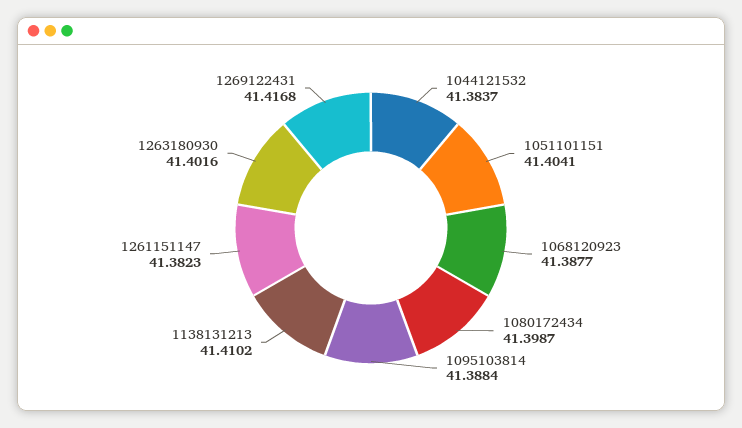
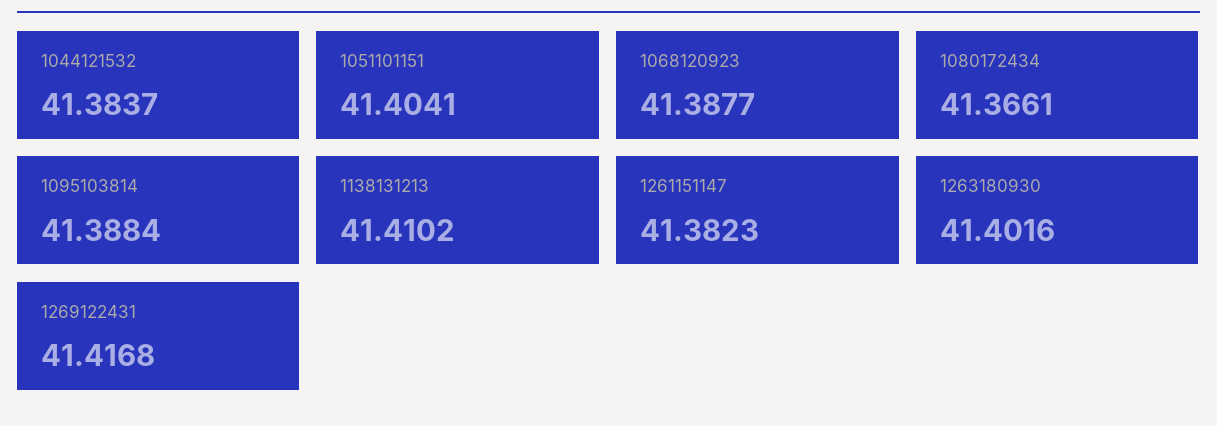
  {
    "1044121532": 41.3837,
    "1051101151": 41.4041,
    "1068120923": 41.3877,
-   "1080172434": 41.3987,
+   "1080172434": 41.3661,
    "1095103814": 41.3884,
    "1138131213": 41.4102,
    "1261151147": 41.3823,
    "1263180930": 41.4016,
    "1269122431": 41.4168
  }

